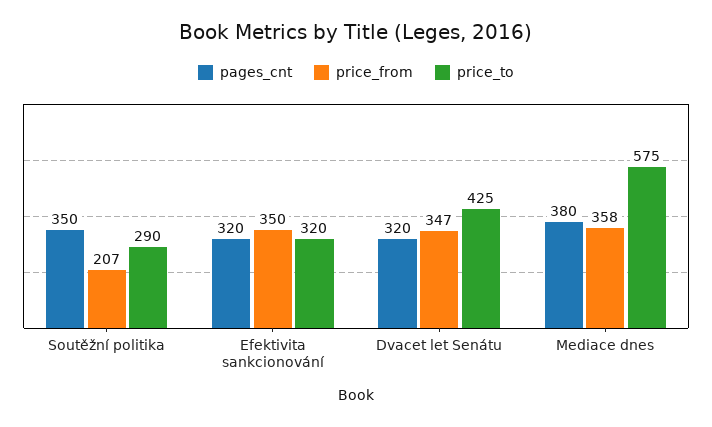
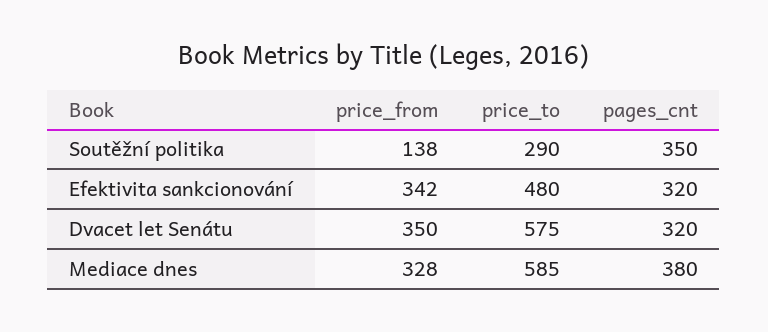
  {
    "pages_cnt": {
      "Soutěžní politika": 350,
      "Efektivita sankcionování": 320,
      "Dvacet let Senátu": 320,
      "Mediace dnes": 380
    },
    "price_from": {
-     "Soutěžní politika": 207,
+     "Soutěžní politika": 138,
-     "Efektivita sankcionování": 350,
+     "Efektivita sankcionování": 342,
-     "Dvacet let Senátu": 347,
+     "Dvacet let Senátu": 350,
-     "Mediace dnes": 358
+     "Mediace dnes": 328
    },
    "price_to": {
      "Soutěžní politika": 290,
-     "Efektivita sankcionování": 320,
+     "Efektivita sankcionování": 480,
-     "Dvacet let Senátu": 425,
+     "Dvacet let Senátu": 575,
-     "Mediace dnes": 575
+     "Mediace dnes": 585
    }
  }

